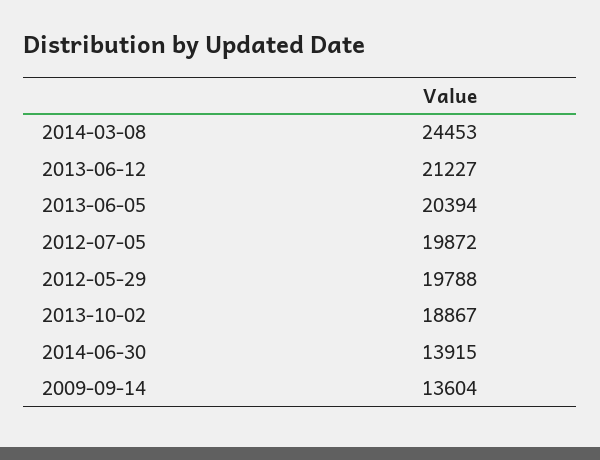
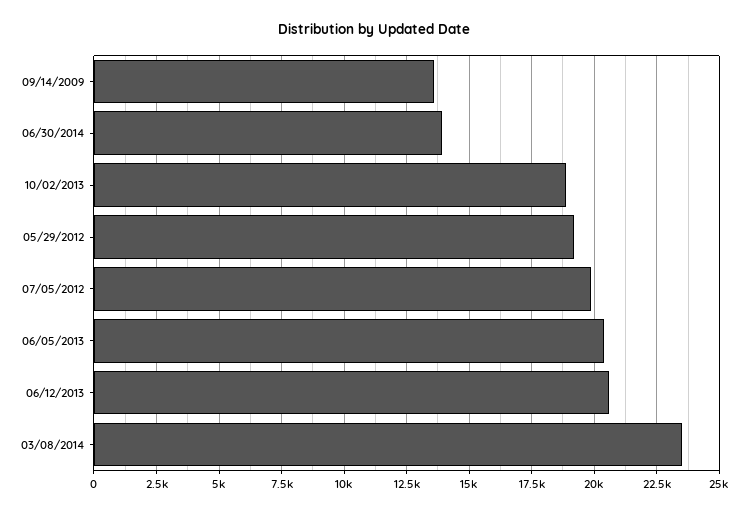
  {
-   "2014-03-08": 24453,
+   "2014-03-08": 23500,
-   "2013-06-12": 21227,
+   "2013-06-12": 20500,
    "2013-06-05": 20394,
    "2012-07-05": 19872,
-   "2012-05-29": 19788,
+   "2012-05-29": 19250,
    "2013-10-02": 18867,
    "2014-06-30": 13915,
    "2009-09-14": 13604
  }

